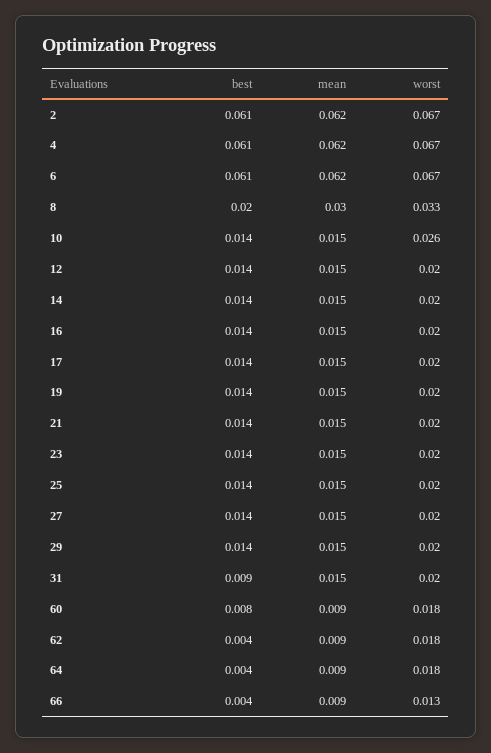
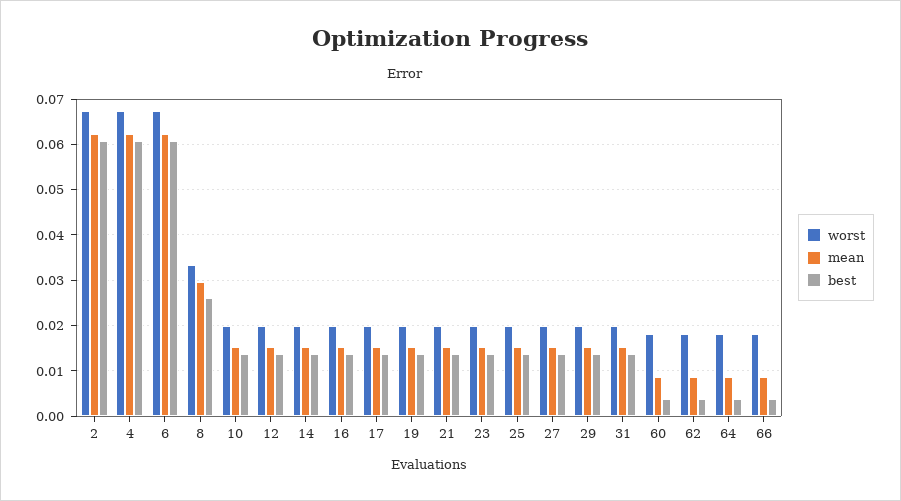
  {
    "best": {
      "2": 0.061,
      "4": 0.061,
      "6": 0.061,
-     "8": 0.02,
+     "8": 0.026,
      "10": 0.014,
      "12": 0.014,
      "14": 0.014,
      "16": 0.014,
      "17": 0.014,
      "19": 0.014,
      "21": 0.014,
      "23": 0.014,
      "25": 0.014,
      "27": 0.014,
      "29": 0.014,
-     "31": 0.009,
+     "31": 0.014,
-     "60": 0.008,
+     "60": 0.004,
      "62": 0.004,
      "64": 0.004,
      "66": 0.004
    },
    "mean": {
      "2": 0.062,
      "4": 0.062,
      "6": 0.062,
      "8": 0.03,
      "10": 0.015,
      "12": 0.015,
      "14": 0.015,
      "16": 0.015,
      "17": 0.015,
      "19": 0.015,
      "21": 0.015,
      "23": 0.015,
      "25": 0.015,
      "27": 0.015,
      "29": 0.015,
      "31": 0.015,
      "60": 0.009,
      "62": 0.009,
      "64": 0.009,
      "66": 0.009
    },
    "worst": {
      "2": 0.067,
      "4": 0.067,
      "6": 0.067,
      "8": 0.033,
-     "10": 0.026,
+     "10": 0.02,
      "12": 0.02,
      "14": 0.02,
      "16": 0.02,
      "17": 0.02,
      "19": 0.02,
      "21": 0.02,
      "23": 0.02,
      "25": 0.02,
      "27": 0.02,
      "29": 0.02,
      "31": 0.02,
      "60": 0.018,
      "62": 0.018,
      "64": 0.018,
-     "66": 0.013
+     "66": 0.018
    }
  }

